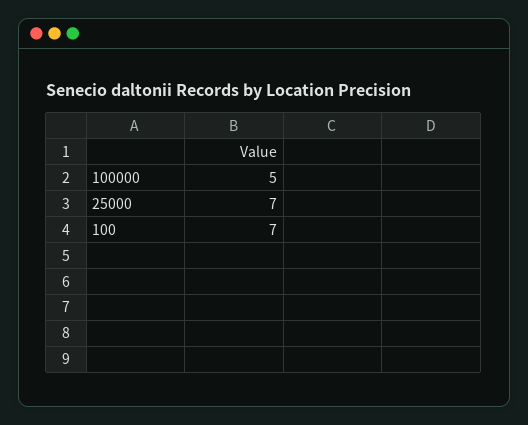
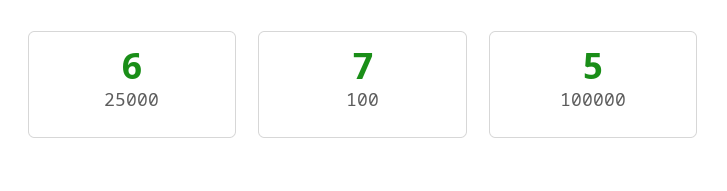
  {
    "100000": 5,
-   "25000": 7,
+   "25000": 6,
    "100": 7
  }

